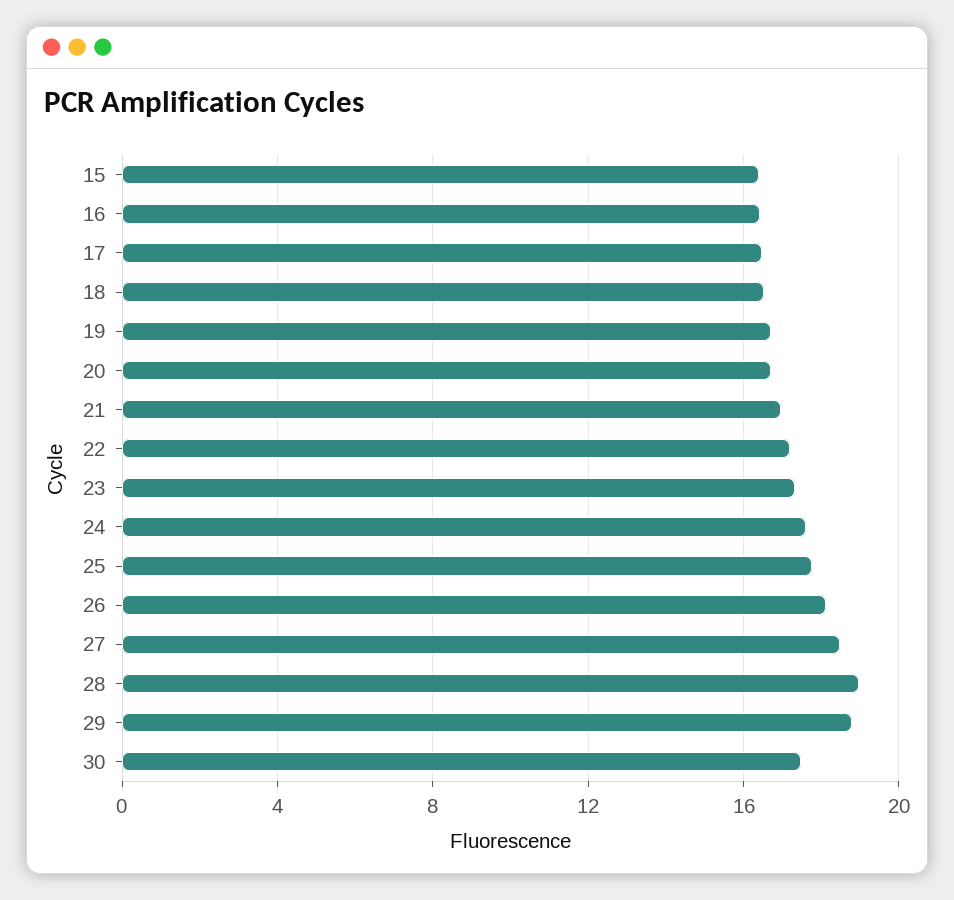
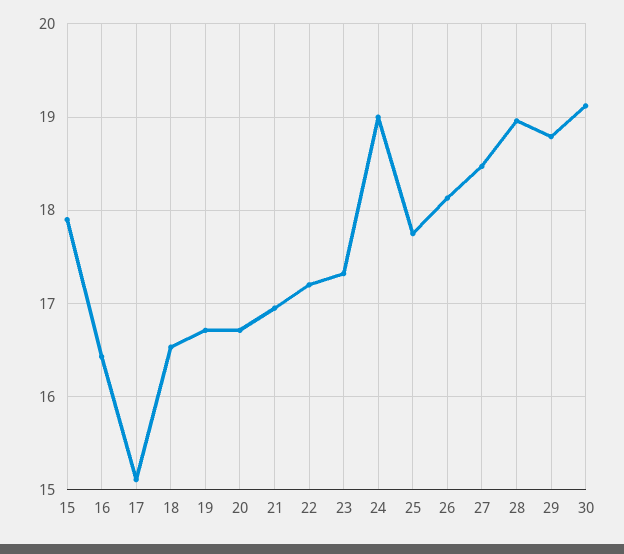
  {
-   "15": 16.5,
+   "15": 17.9,
    "16": 16.4,
-   "17": 16.5,
+   "17": 15.1,
    "18": 16.5,
    "19": 16.7,
    "20": 16.7,
    "21": 17,
    "22": 17.2,
    "23": 17.3,
-   "24": 17.5,
+   "24": 19,
    "25": 17.8,
    "26": 18.1,
    "27": 18.5,
    "28": 19,
    "29": 18.8,
-   "30": 17.5
+   "30": 19.1
  }

